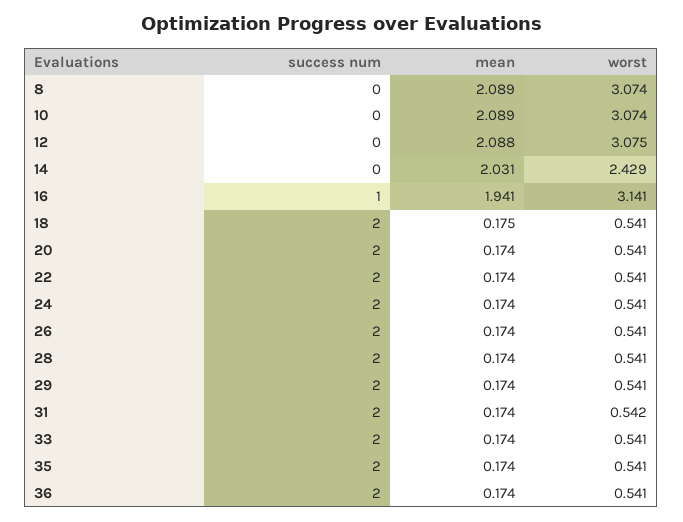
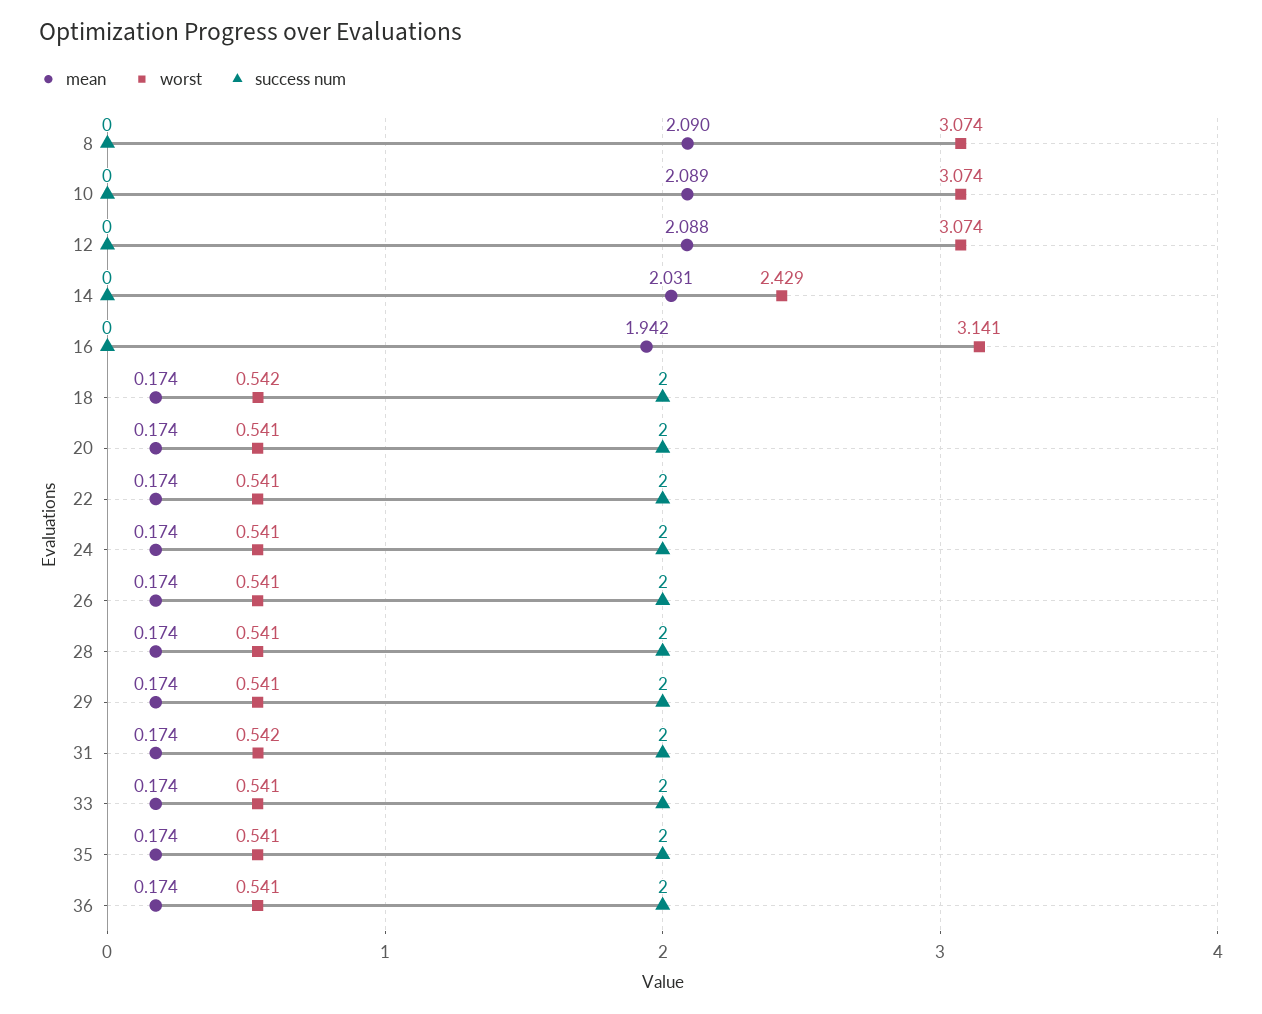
  {
    "success num": {
      "8": 0,
      "10": 0,
      "12": 0,
      "14": 0,
-     "16": 1,
+     "16": 0,
      "18": 2,
      "20": 2,
      "22": 2,
      "24": 2,
      "26": 2,
      "28": 2,
      "29": 2,
      "31": 2,
      "33": 2,
      "35": 2,
      "36": 2
    },
    "mean": {
-     "8": 2.089,
+     "8": 2.09,
      "10": 2.089,
      "12": 2.088,
      "14": 2.031,
-     "16": 1.941,
+     "16": 1.942,
-     "18": 0.175,
+     "18": 0.174,
      "20": 0.174,
      "22": 0.174,
      "24": 0.174,
      "26": 0.174,
      "28": 0.174,
      "29": 0.174,
      "31": 0.174,
      "33": 0.174,
      "35": 0.174,
      "36": 0.174
    },
    "worst": {
      "8": 3.074,
      "10": 3.074,
-     "12": 3.075,
+     "12": 3.074,
      "14": 2.429,
      "16": 3.141,
-     "18": 0.541,
+     "18": 0.542,
      "20": 0.541,
      "22": 0.541,
      "24": 0.541,
      "26": 0.541,
      "28": 0.541,
      "29": 0.541,
      "31": 0.542,
      "33": 0.541,
      "35": 0.541,
      "36": 0.541
    }
  }

